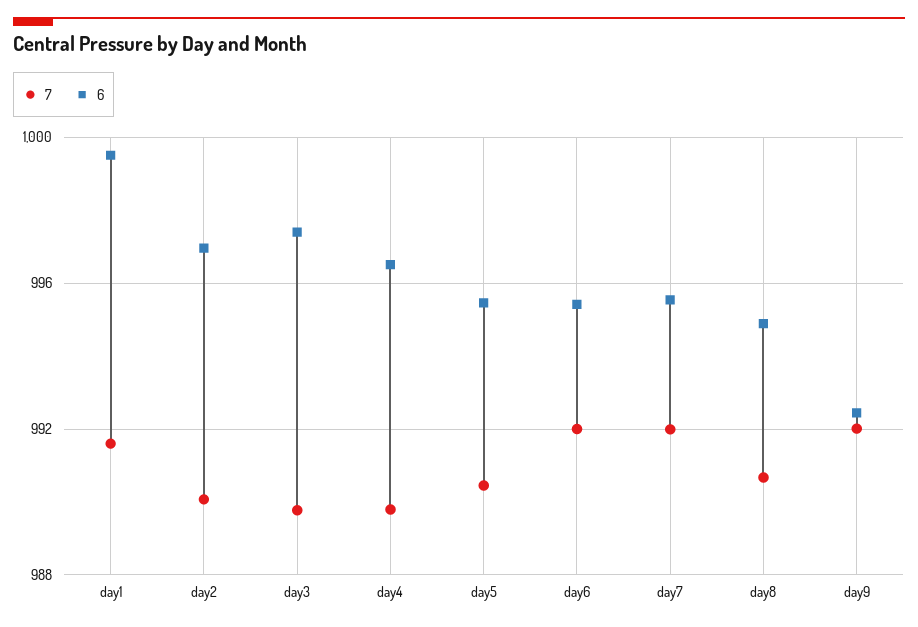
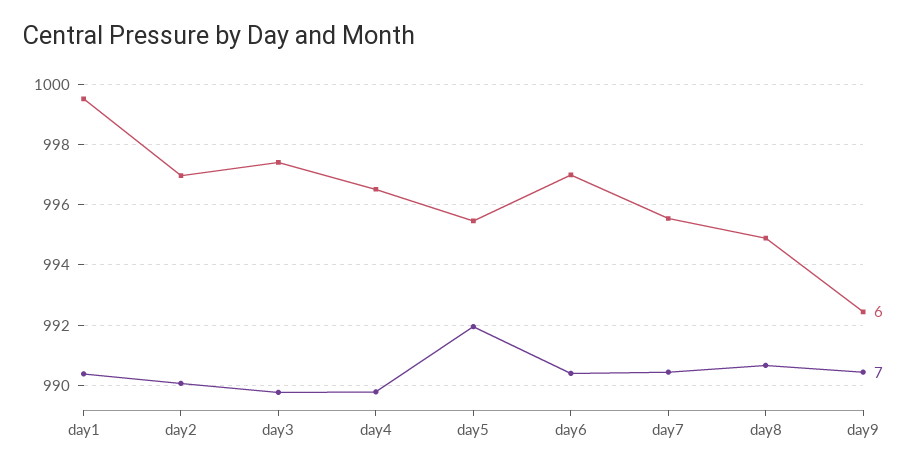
  {
    "7": {
-     "day1": 991.5,
+     "day1": 990.4,
      "day2": 990,
      "day3": 989.8,
      "day4": 989.8,
-     "day5": 990.5,
+     "day5": 992,
-     "day6": 992,
+     "day6": 990.4,
-     "day7": 992,
+     "day7": 990.4,
      "day8": 990.6,
-     "day9": 992
+     "day9": 990.4
    },
    "6": {
      "day1": 999.6,
      "day2": 997,
      "day3": 997.4,
      "day4": 996.6,
      "day5": 995.4,
-     "day6": 995.5,
+     "day6": 997,
      "day7": 995.6,
      "day8": 994.8,
      "day9": 992.4
    }
  }

